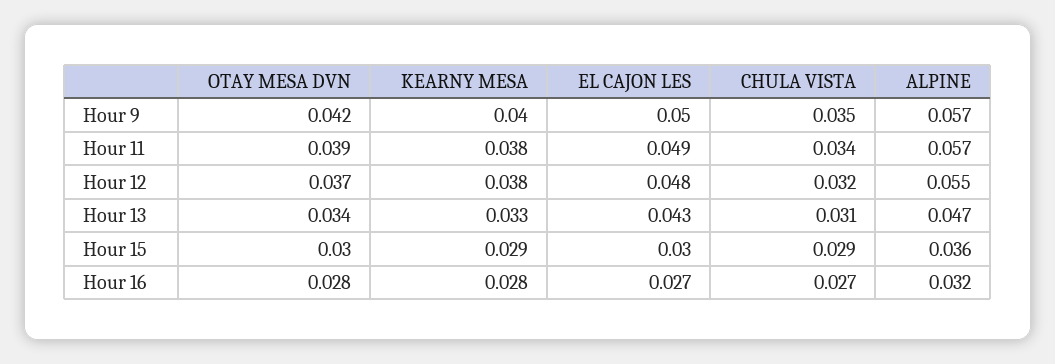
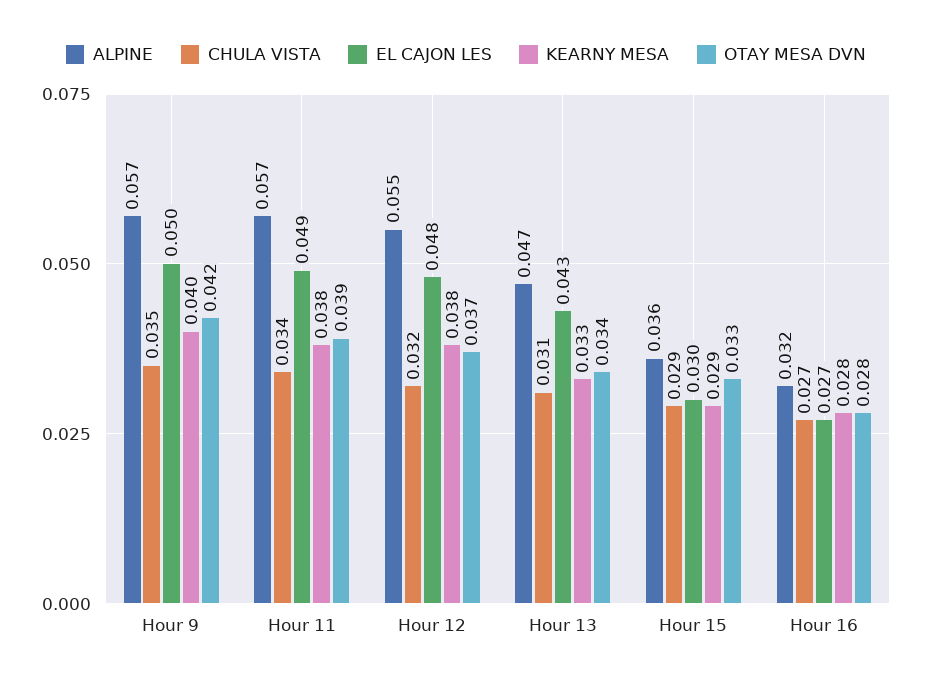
  {
    "OTAY MESA DVN": {
      "Hour 9": 0.042,
      "Hour 11": 0.039,
      "Hour 12": 0.037,
      "Hour 13": 0.034,
-     "Hour 15": 0.03,
+     "Hour 15": 0.033,
      "Hour 16": 0.028
    },
    "KEARNY MESA": {
      "Hour 9": 0.04,
      "Hour 11": 0.038,
      "Hour 12": 0.038,
      "Hour 13": 0.033,
      "Hour 15": 0.029,
      "Hour 16": 0.028
    },
    "EL CAJON LES": {
      "Hour 9": 0.05,
      "Hour 11": 0.049,
      "Hour 12": 0.048,
      "Hour 13": 0.043,
      "Hour 15": 0.03,
      "Hour 16": 0.027
    },
    "CHULA VISTA": {
      "Hour 9": 0.035,
      "Hour 11": 0.034,
      "Hour 12": 0.032,
      "Hour 13": 0.031,
      "Hour 15": 0.029,
      "Hour 16": 0.027
    },
    "ALPINE": {
      "Hour 9": 0.057,
      "Hour 11": 0.057,
      "Hour 12": 0.055,
      "Hour 13": 0.047,
      "Hour 15": 0.036,
      "Hour 16": 0.032
    }
  }

